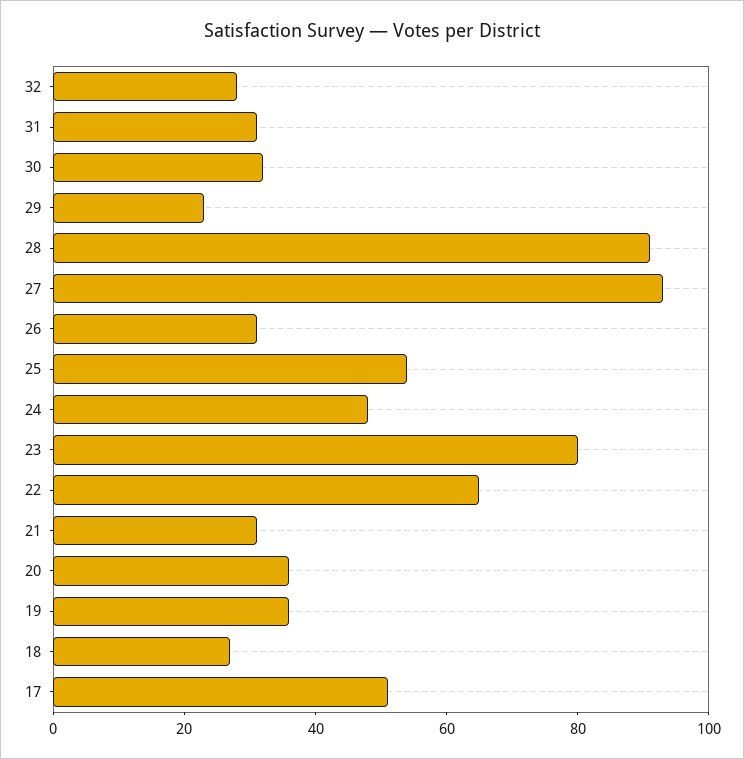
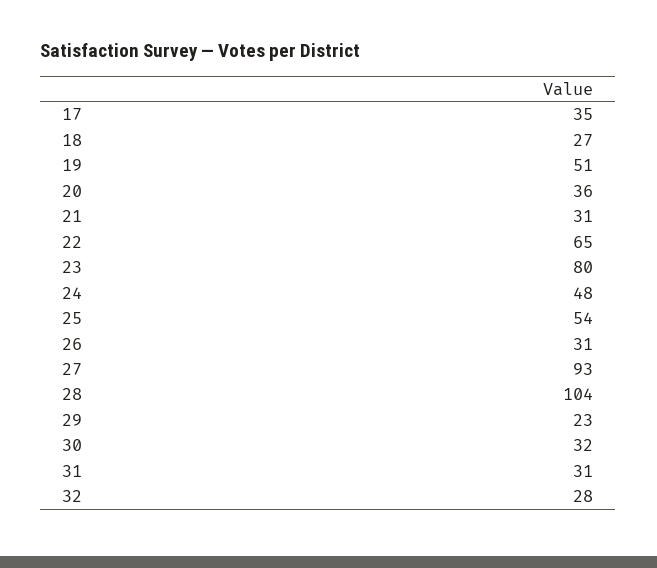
  {
    "32": 28,
    "31": 31,
    "30": 32,
    "29": 23,
-   "28": 90,
+   "28": 104,
    "27": 93,
    "26": 31,
    "25": 54,
    "24": 48,
    "23": 80,
    "22": 65,
    "21": 31,
    "20": 36,
-   "19": 35,
+   "19": 51,
    "18": 27,
-   "17": 50
+   "17": 35
  }

